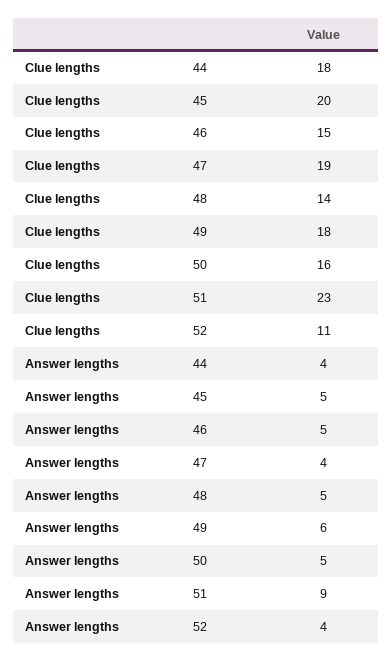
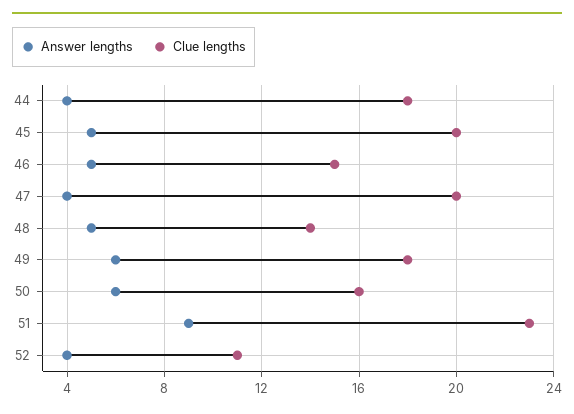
  {
    "Clue lengths": {
      "44": 18,
      "45": 20,
      "46": 15,
-     "47": 19,
+     "47": 20,
      "48": 14,
      "49": 18,
      "50": 16,
      "51": 23,
      "52": 11
    },
    "Answer lengths": {
      "44": 4,
      "45": 5,
      "46": 5,
      "47": 4,
      "48": 5,
      "49": 6,
-     "50": 5,
+     "50": 6,
      "51": 9,
      "52": 4
    }
  }

